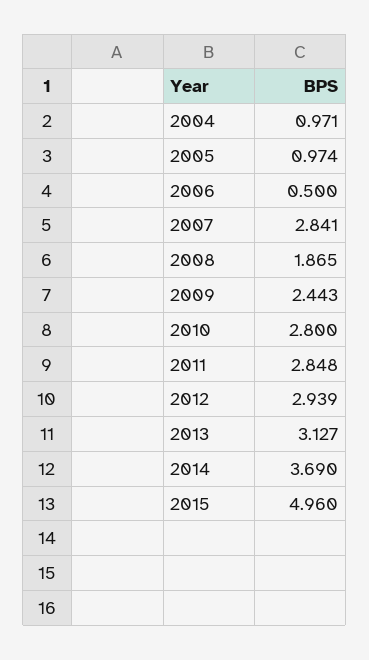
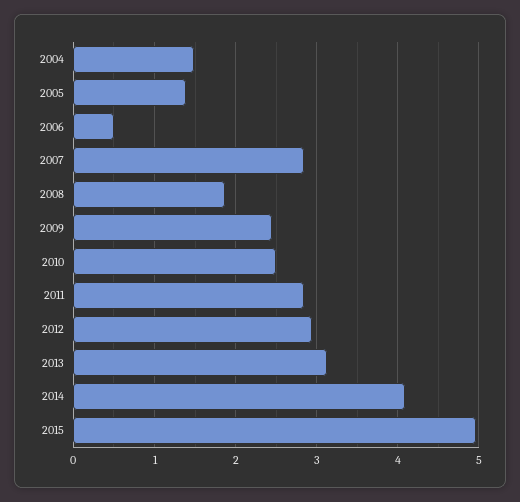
  {
-   "2004": 0.971,
+   "2004": 1.5,
-   "2005": 0.974,
+   "2005": 1.4,
    "2006": 0.5,
    "2007": 2.841,
    "2008": 1.865,
    "2009": 2.443,
-   "2010": 2.8,
+   "2010": 2.5,
    "2011": 2.848,
    "2012": 2.939,
    "2013": 3.127,
-   "2014": 3.69,
+   "2014": 4.1,
    "2015": 4.96
  }

